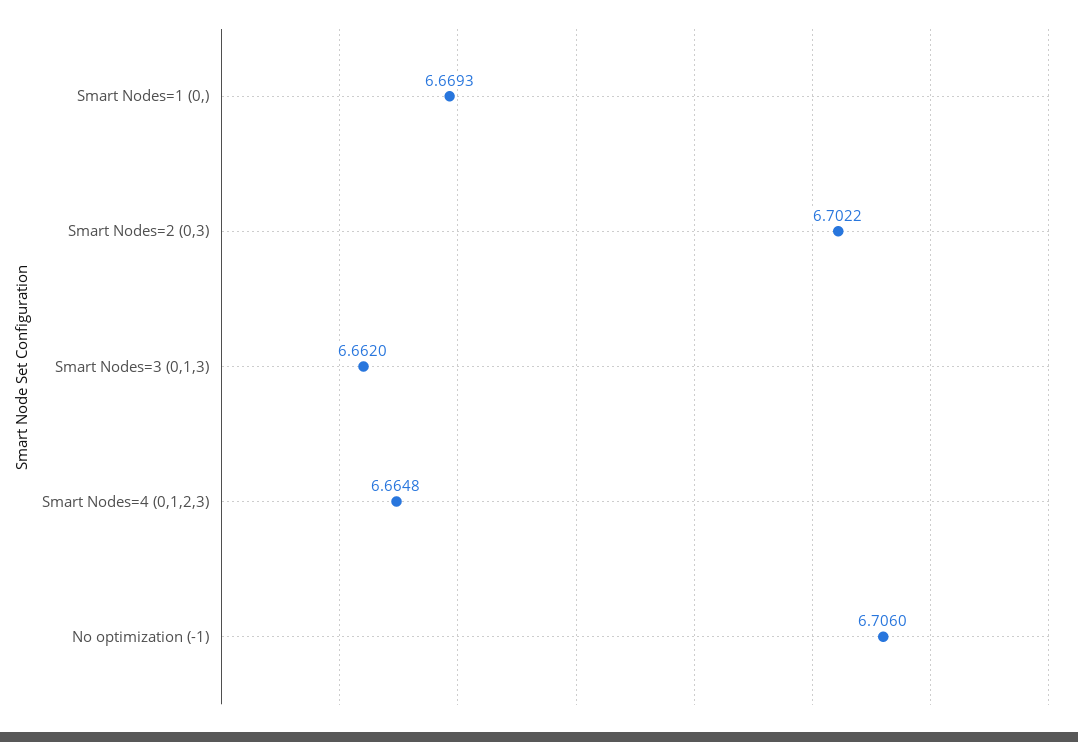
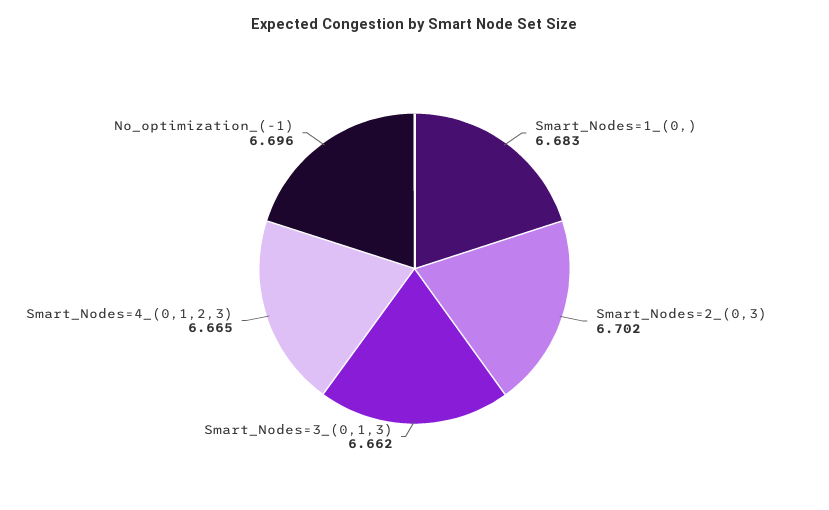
  {
-   "Smart Nodes=1 (0,)": 6.6693,
+   "Smart Nodes=1 (0,)": 6.683,
    "Smart Nodes=2 (0,3)": 6.7022,
    "Smart Nodes=3 (0,1,3)": 6.662,
    "Smart Nodes=4 (0,1,2,3)": 6.6648,
-   "No optimization (-1)": 6.706
+   "No optimization (-1)": 6.696
  }

